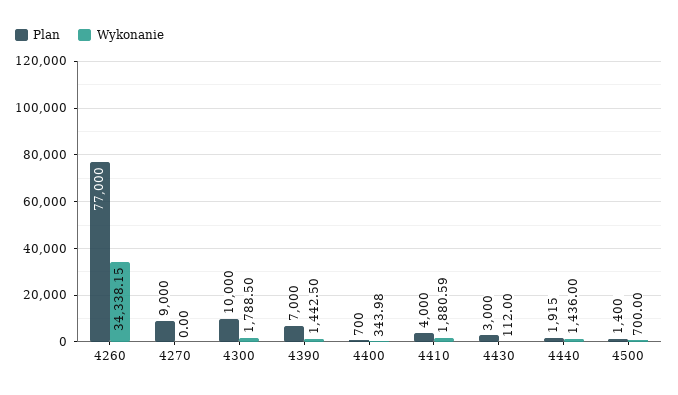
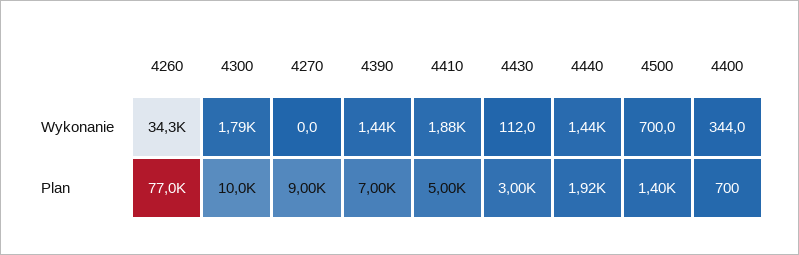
  {
    "Plan": {
      "4260": 77000,
      "4270": 9000,
      "4300": 10000,
      "4390": 7000,
      "4400": 700,
-     "4410": 4000,
+     "4410": 5000,
      "4430": 3000,
      "4440": 1915,
      "4500": 1400
    },
    "Wykonanie": {
      "4260": 34338.15,
      "4270": 0,
      "4300": 1788.5,
      "4390": 1442.5,
      "4400": 343.98,
      "4410": 1880.59,
      "4430": 112,
      "4440": 1436,
      "4500": 700
    }
  }

